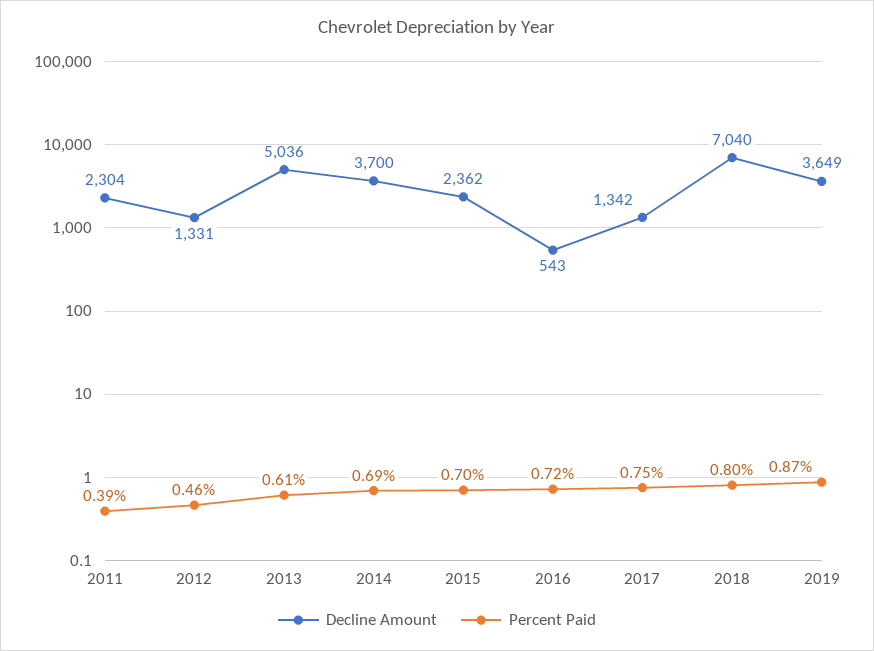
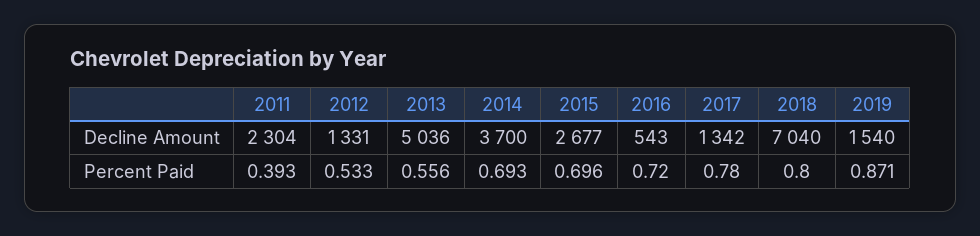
  {
    "Decline Amount": {
      "2011": 2304,
      "2012": 1331,
      "2013": 5036,
      "2014": 3700,
-     "2015": 2362,
+     "2015": 2677,
      "2016": 543,
      "2017": 1342,
      "2018": 7040,
-     "2019": 3649
+     "2019": 1540
    },
    "Percent Paid": {
      "2011": 0.393,
-     "2012": 0.46,
+     "2012": 0.533,
-     "2013": 0.61,
+     "2013": 0.556,
      "2014": 0.693,
      "2015": 0.696,
      "2016": 0.72,
-     "2017": 0.75,
+     "2017": 0.78,
      "2018": 0.8,
      "2019": 0.871
    }
  }

